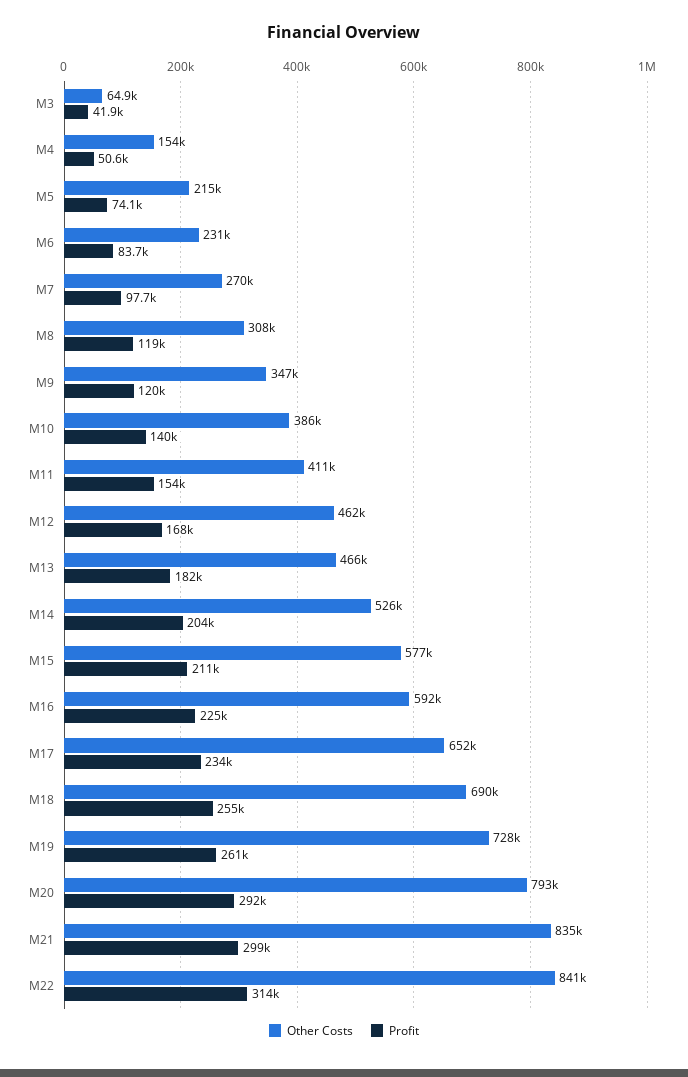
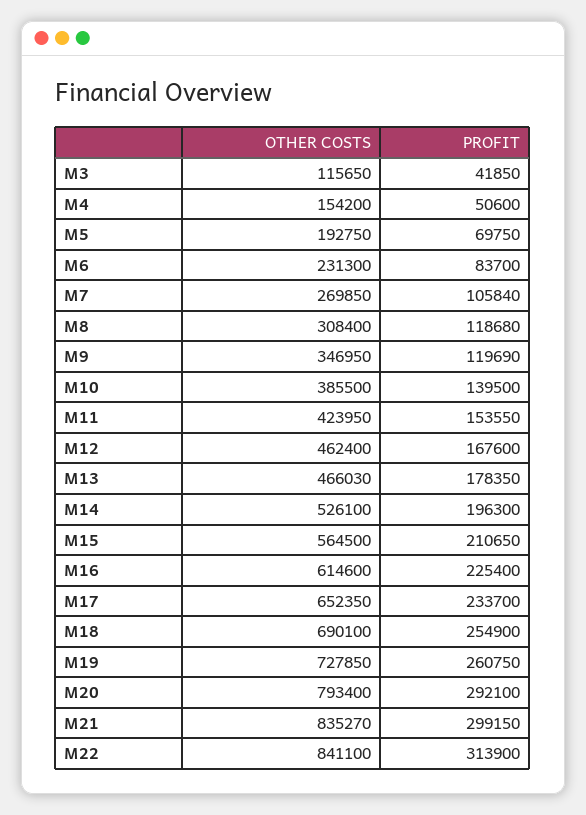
  {
    "Other Costs": {
-     "M3": 64900,
+     "M3": 115650,
      "M4": 154200,
-     "M5": 215000,
+     "M5": 192750,
      "M6": 231300,
      "M7": 269850,
      "M8": 308400,
      "M9": 346950,
      "M10": 385500,
-     "M11": 411000,
+     "M11": 423950,
      "M12": 462400,
      "M13": 466030,
      "M14": 526100,
-     "M15": 577000,
+     "M15": 564500,
-     "M16": 592000,
+     "M16": 614600,
      "M17": 652350,
      "M18": 690100,
      "M19": 727850,
      "M20": 793400,
      "M21": 835270,
      "M22": 841100
    },
    "Profit": {
      "M3": 41850,
      "M4": 50600,
-     "M5": 74100,
+     "M5": 69750,
      "M6": 83700,
-     "M7": 97700,
+     "M7": 105840,
      "M8": 118680,
      "M9": 119690,
      "M10": 139500,
      "M11": 153550,
      "M12": 167600,
-     "M13": 182000,
+     "M13": 178350,
-     "M14": 204000,
+     "M14": 196300,
      "M15": 210650,
      "M16": 225400,
      "M17": 233700,
      "M18": 254900,
      "M19": 260750,
      "M20": 292100,
      "M21": 299150,
      "M22": 313900
    }
  }

